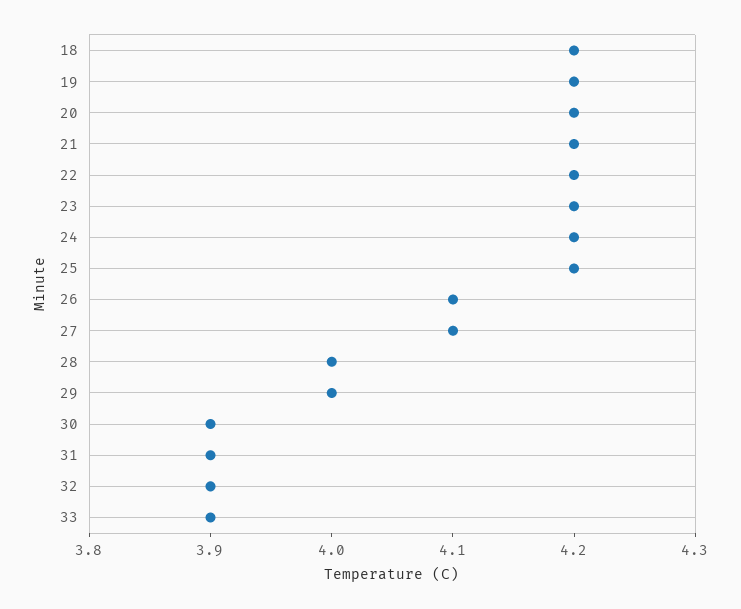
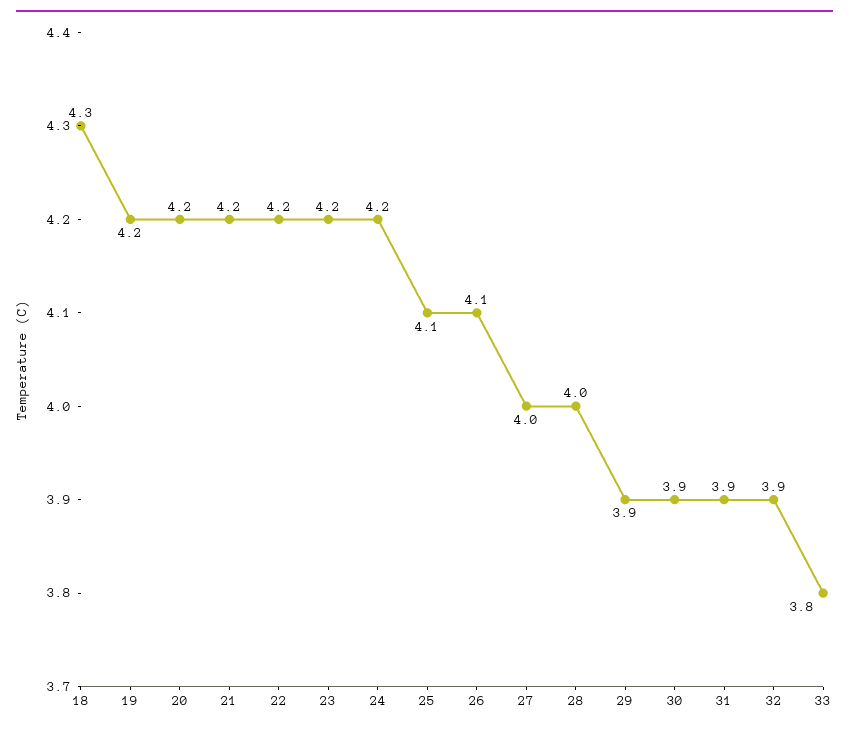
  {
-   "18": 4.2,
+   "18": 4.3,
    "19": 4.2,
    "20": 4.2,
    "21": 4.2,
    "22": 4.2,
    "23": 4.2,
    "24": 4.2,
-   "25": 4.2,
+   "25": 4.1,
    "26": 4.1,
-   "27": 4.1,
+   "27": 4,
    "28": 4,
-   "29": 4,
+   "29": 3.9,
    "30": 3.9,
    "31": 3.9,
    "32": 3.9,
-   "33": 3.9
+   "33": 3.8
  }

